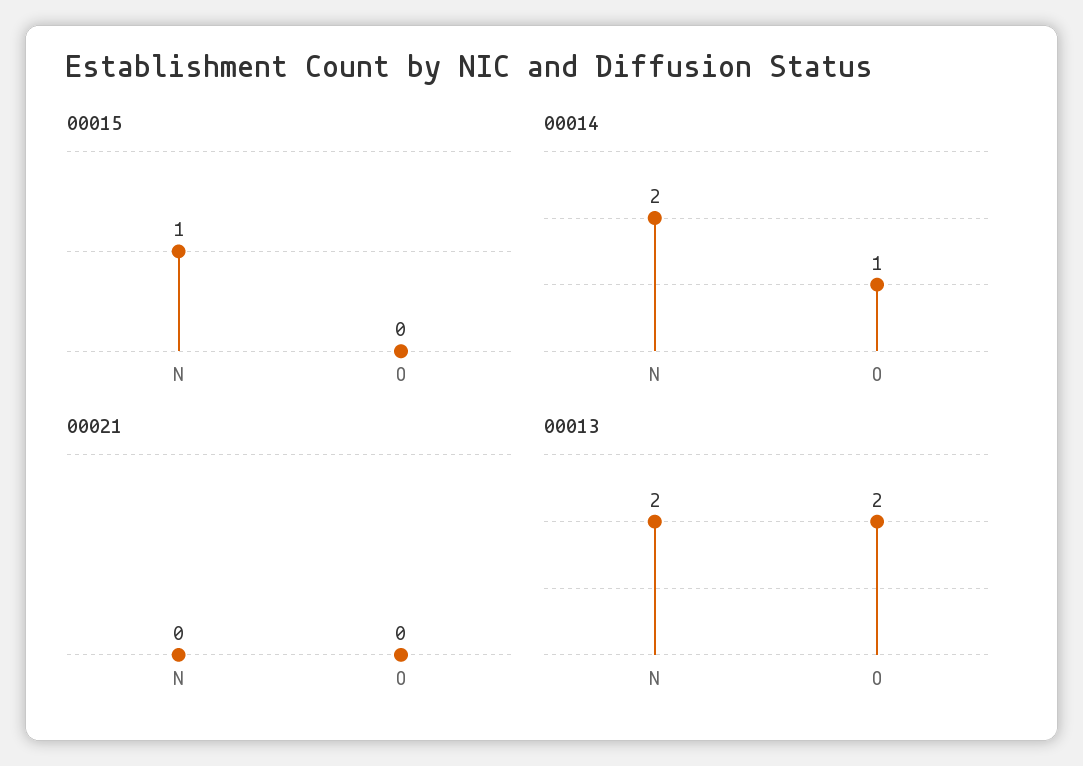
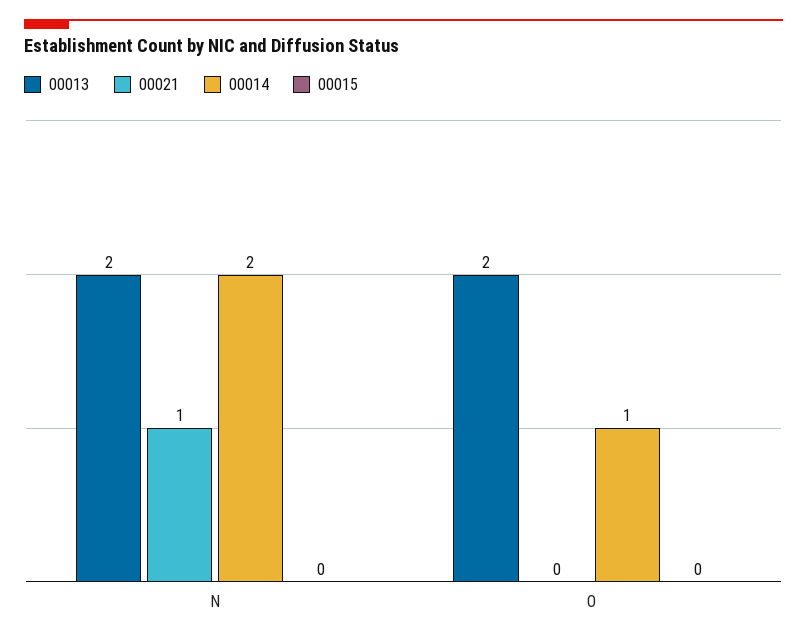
  {
    "00015": {
-     "N": 1,
+     "N": 0,
      "O": 0
    },
    "00014": {
      "N": 2,
      "O": 1
    },
    "00021": {
-     "N": 0,
+     "N": 1,
      "O": 0
    },
    "00013": {
      "N": 2,
      "O": 2
    }
  }

